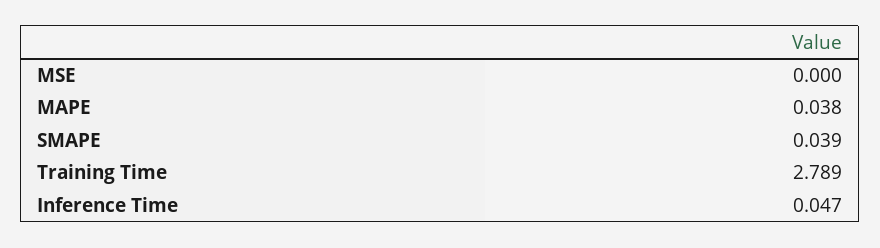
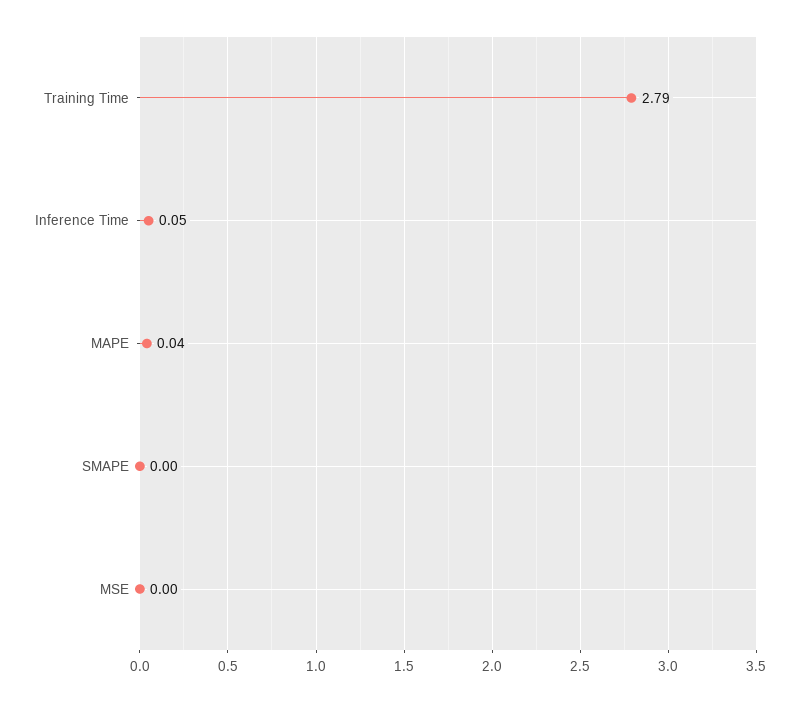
  {
    "MSE": 0,
    "MAPE": 0.038,
-   "SMAPE": 0.039,
+   "SMAPE": 0,
    "Training Time": 2.789,
    "Inference Time": 0.047
  }

